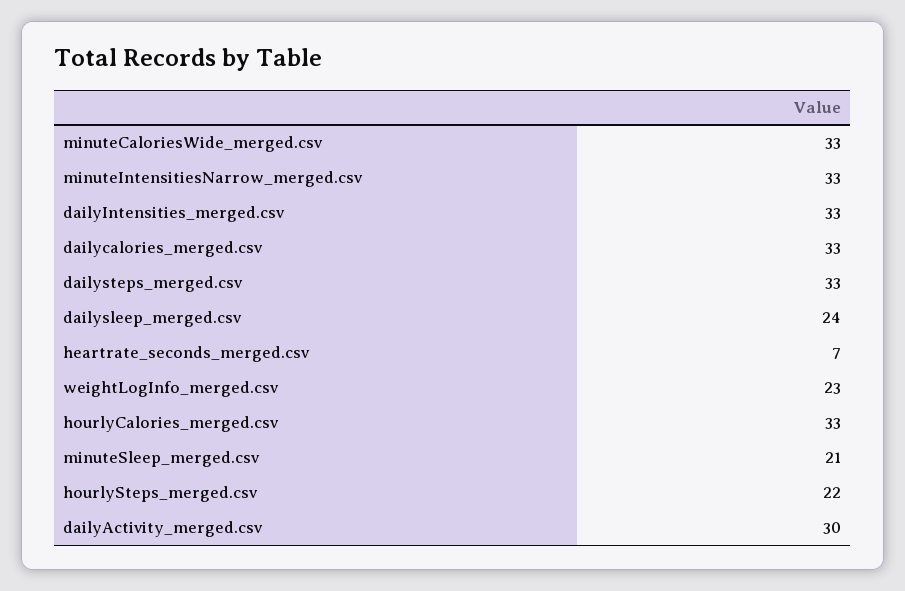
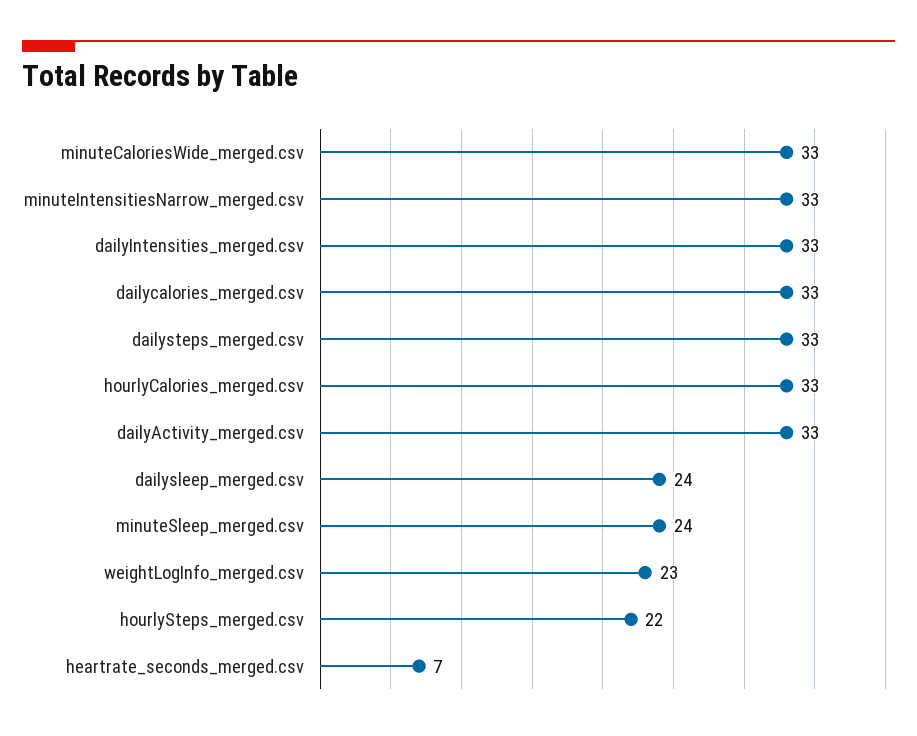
  {
    "minuteCaloriesWide_merged.csv": 33,
    "minuteIntensitiesNarrow_merged.csv": 33,
    "dailyIntensities_merged.csv": 33,
    "dailycalories_merged.csv": 33,
    "dailysteps_merged.csv": 33,
    "dailysleep_merged.csv": 24,
    "heartrate_seconds_merged.csv": 7,
    "weightLogInfo_merged.csv": 23,
    "hourlyCalories_merged.csv": 33,
-   "minuteSleep_merged.csv": 21,
+   "minuteSleep_merged.csv": 24,
    "hourlySteps_merged.csv": 22,
-   "dailyActivity_merged.csv": 30
+   "dailyActivity_merged.csv": 33
  }

